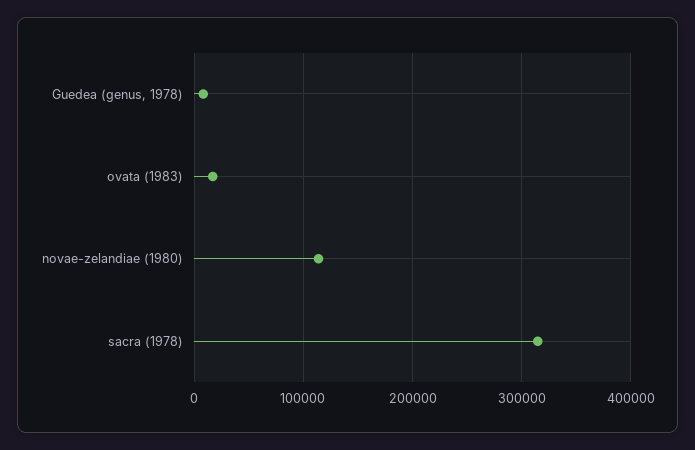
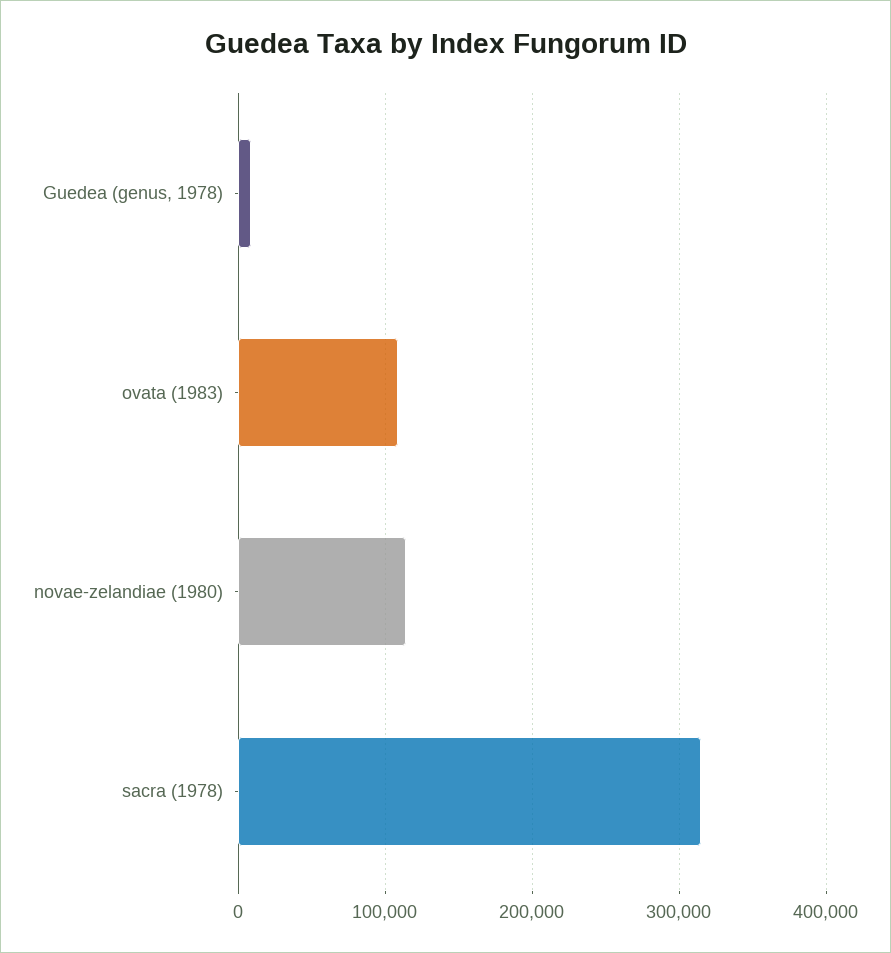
  {
    "Guedea (genus, 1978)": 10000,
-   "ovata (1983)": 20000,
+   "ovata (1983)": 110000,
    "novae-zelandiae (1980)": 110000,
    "sacra (1978)": 310000
  }

